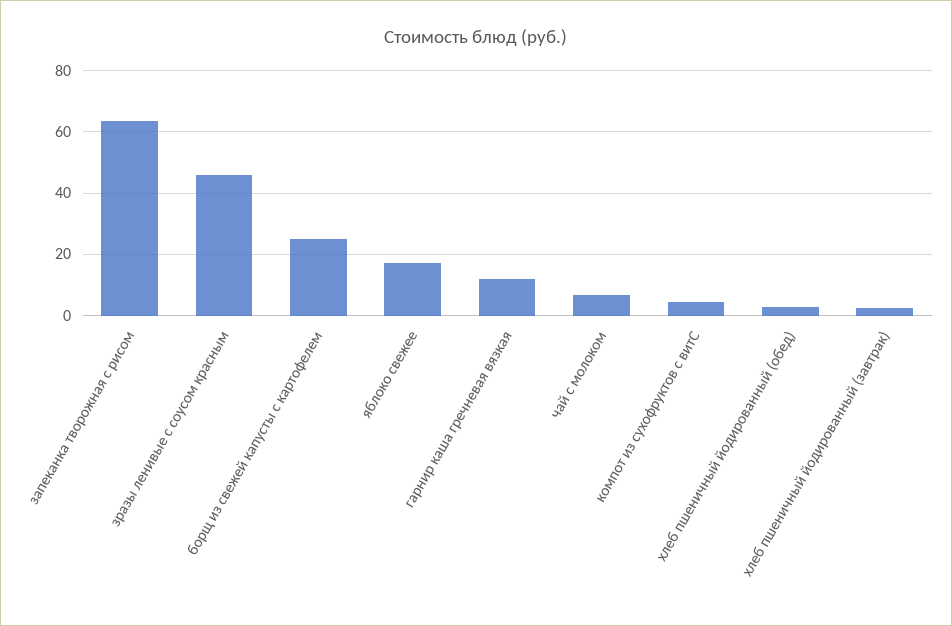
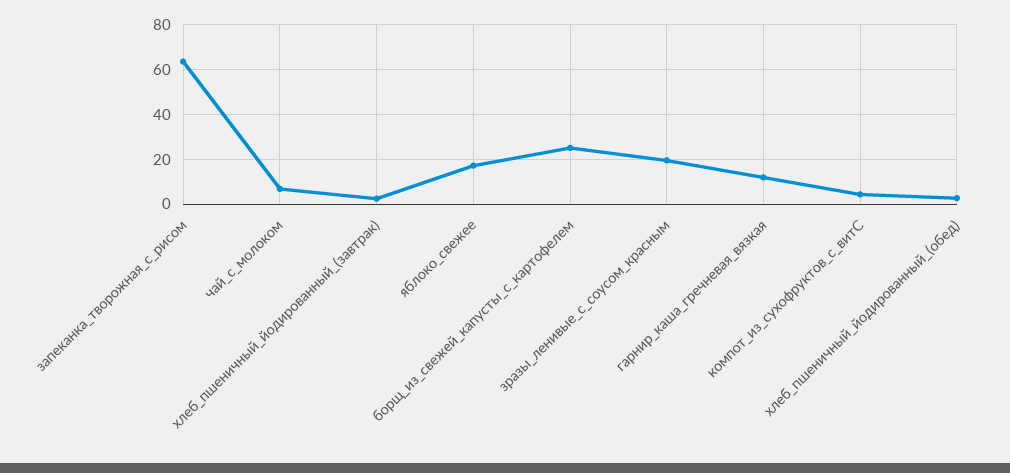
  {
    "запеканка творожная с рисом": 64,
-   "зразы ленивые с соусом красным": 46,
+   "зразы ленивые с соусом красным": 20,
    "борщ из свежей капусты с картофелем": 26,
    "яблоко свежее": 18,
    "гарнир каша гречневая вязкая": 12,
    "чай с молоком": 6,
    "компот из сухофруктов с витС": 4,
    "хлеб пшеничный йодированный (обед)": 2,
    "хлеб пшеничный йодированный (завтрак)": 2
  }

